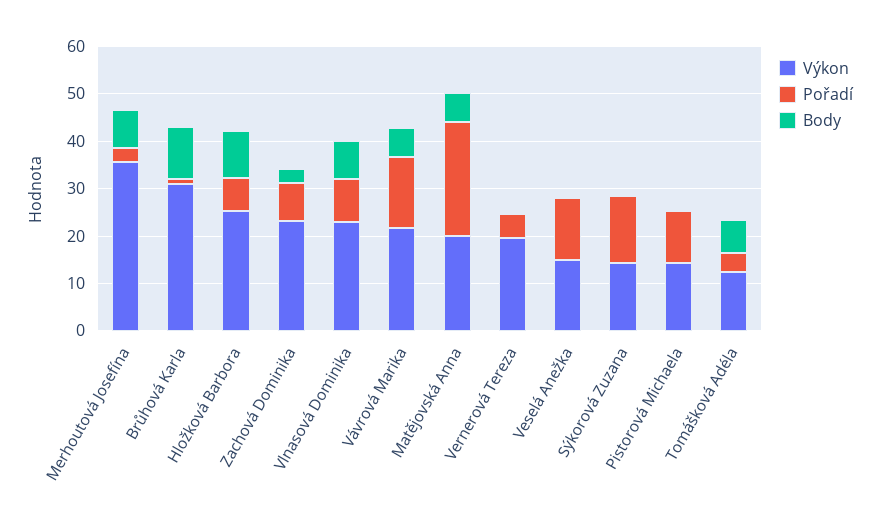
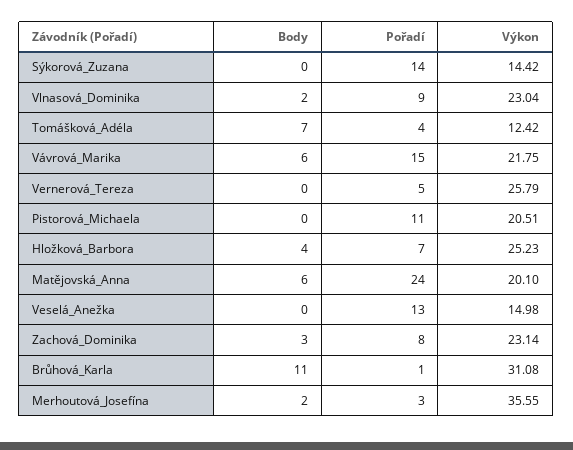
  {
    "Výkon": {
      "Merhoutová Josefína": 35.55,
      "Brůhová Karla": 31.08,
      "Hložková Barbora": 25.23,
      "Zachová Dominika": 23.14,
      "Vlnasová Dominika": 23.04,
      "Vávrová Marika": 21.75,
      "Matějovská Anna": 20.1,
-     "Vernerová Tereza": 20,
+     "Vernerová Tereza": 25.79,
      "Veselá Anežka": 14.98,
      "Sýkorová Zuzana": 14.42,
-     "Pistorová Michaela": 14,
+     "Pistorová Michaela": 20.51,
      "Tomášková Adéla": 12.42
    },
    "Pořadí": {
      "Merhoutová Josefína": 3,
      "Brůhová Karla": 1,
      "Hložková Barbora": 7,
      "Zachová Dominika": 8,
      "Vlnasová Dominika": 9,
      "Vávrová Marika": 15,
      "Matějovská Anna": 24,
      "Vernerová Tereza": 5,
      "Veselá Anežka": 13,
      "Sýkorová Zuzana": 14,
      "Pistorová Michaela": 11,
      "Tomášková Adéla": 4
    },
    "Body": {
-     "Merhoutová Josefína": 8,
+     "Merhoutová Josefína": 2,
      "Brůhová Karla": 11,
-     "Hložková Barbora": 10,
+     "Hložková Barbora": 4,
      "Zachová Dominika": 3,
-     "Vlnasová Dominika": 8,
+     "Vlnasová Dominika": 2,
      "Vávrová Marika": 6,
      "Matějovská Anna": 6,
      "Vernerová Tereza": 0,
      "Veselá Anežka": 0,
      "Sýkorová Zuzana": 0,
      "Pistorová Michaela": 0,
      "Tomášková Adéla": 7
    }
  }

